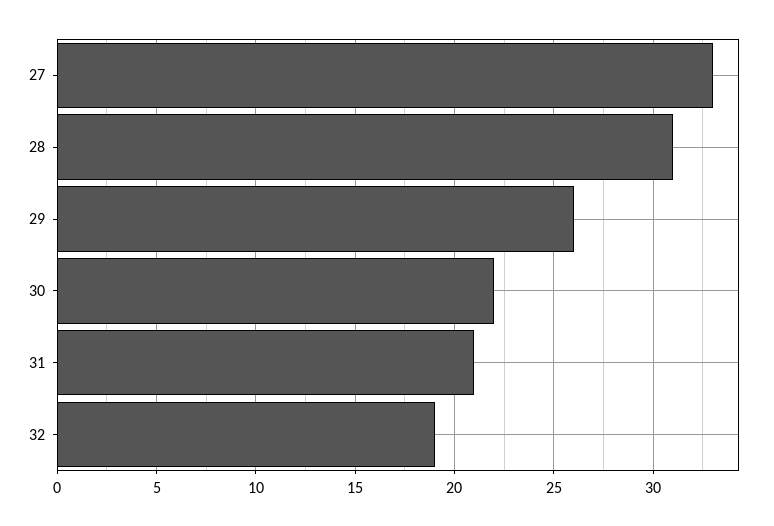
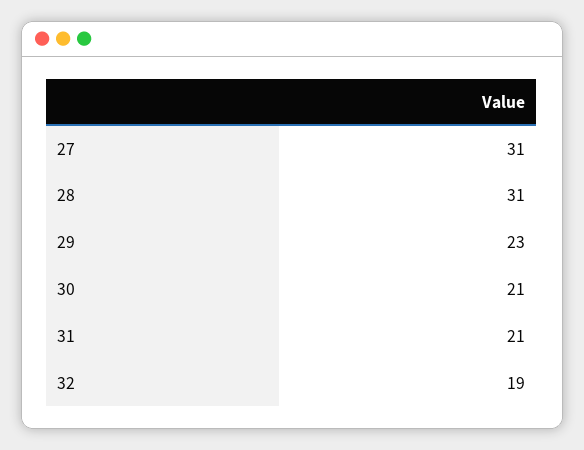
  {
-   "27": 33,
+   "27": 31,
    "28": 31,
-   "29": 26,
+   "29": 23,
-   "30": 22,
+   "30": 21,
    "31": 21,
    "32": 19
  }

